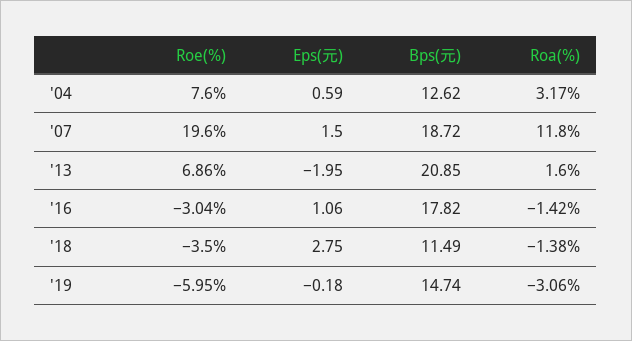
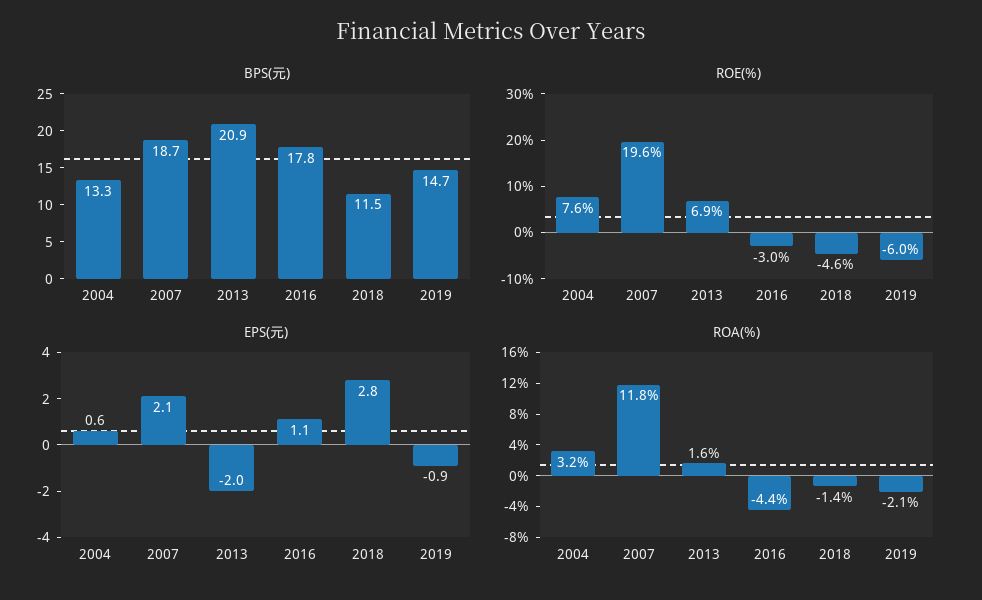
  {
    "Roe(%)": {
      "'04": 7.6,
      "'07": 19.6,
      "'13": 6.86,
      "'16": -3.04,
-     "'18": -3.5,
+     "'18": -4.6,
      "'19": -5.95
    },
    "Eps(元)": {
      "'04": 0.59,
-     "'07": 1.5,
+     "'07": 2.1,
      "'13": -1.95,
      "'16": 1.06,
      "'18": 2.75,
-     "'19": -0.18
+     "'19": -0.9
    },
    "Bps(元)": {
-     "'04": 12.62,
+     "'04": 13.3,
      "'07": 18.72,
      "'13": 20.85,
      "'16": 17.82,
      "'18": 11.49,
      "'19": 14.74
    },
    "Roa(%)": {
      "'04": 3.17,
      "'07": 11.8,
      "'13": 1.6,
-     "'16": -1.42,
+     "'16": -4.4,
      "'18": -1.38,
-     "'19": -3.06
+     "'19": -2.1
    }
  }

